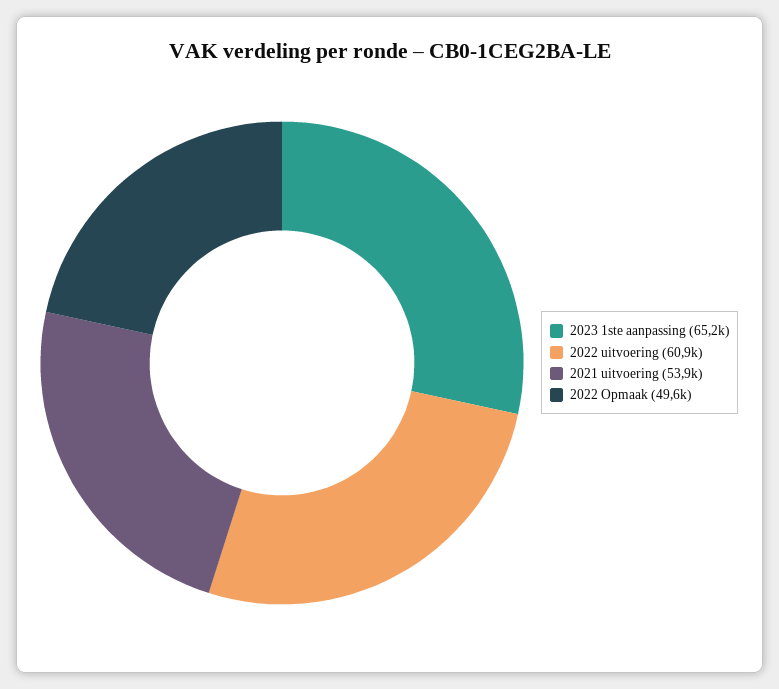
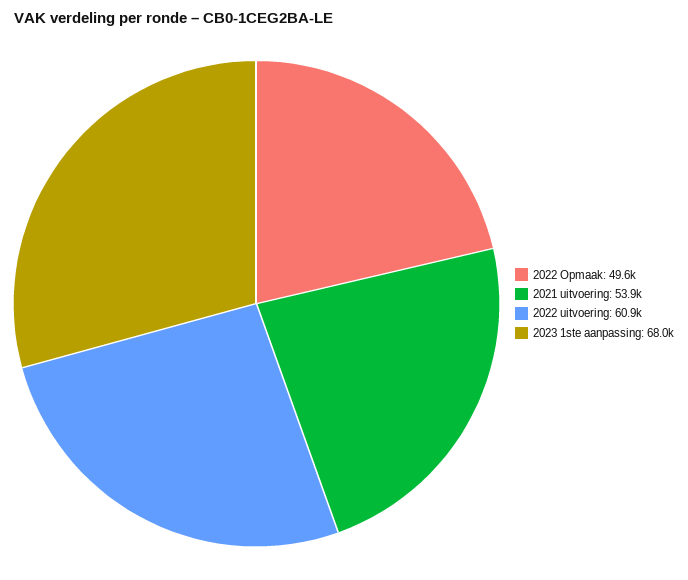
  {
-   "2023 1ste aanpassing": 65200,
+   "2023 1ste aanpassing": 68000,
    "2022 uitvoering": 60900,
    "2021 uitvoering": 53900,
    "2022 Opmaak": 49600
  }

